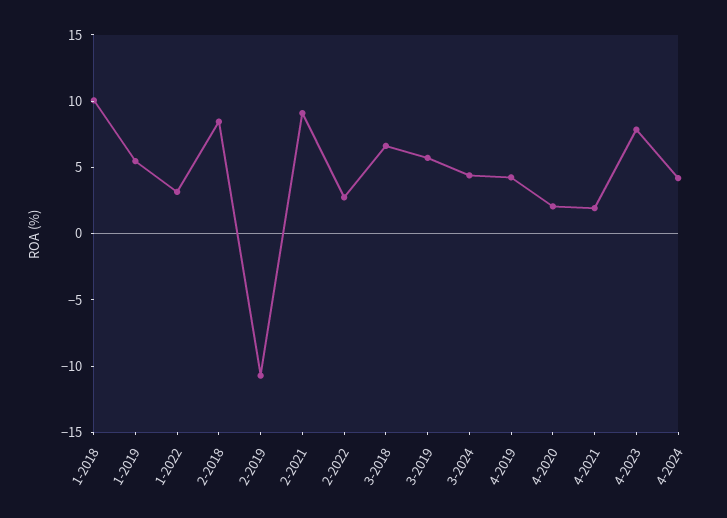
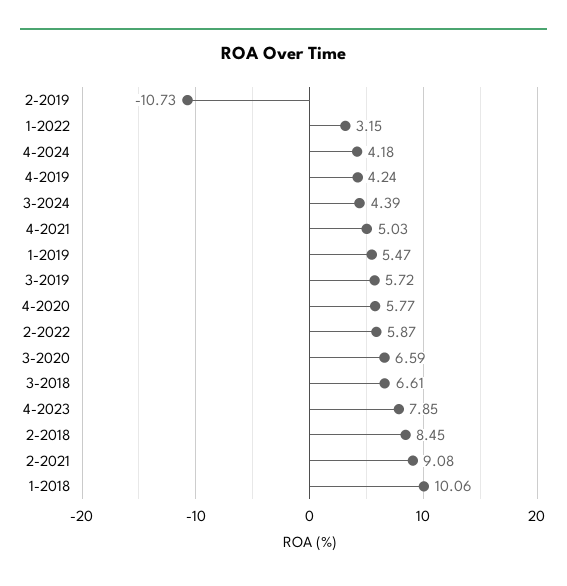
  {
    "1-2018": 10.06,
    "1-2019": 5.47,
    "1-2022": 3.15,
    "2-2018": 8.45,
    "2-2019": -10.73,
    "2-2021": 9.08,
-   "2-2022": 3,
+   "2-2022": 5.87,
    "3-2018": 6.61,
    "3-2019": 5.72,
    "3-2024": 4.39,
    "4-2019": 4.24,
-   "4-2020": 2,
+   "4-2020": 5.77,
-   "4-2021": 2,
+   "4-2021": 5.03,
    "4-2023": 7.85,
-   "4-2024": 4.18
+   "4-2024": 4.18,
+   "3-2020": 6.59
  }

